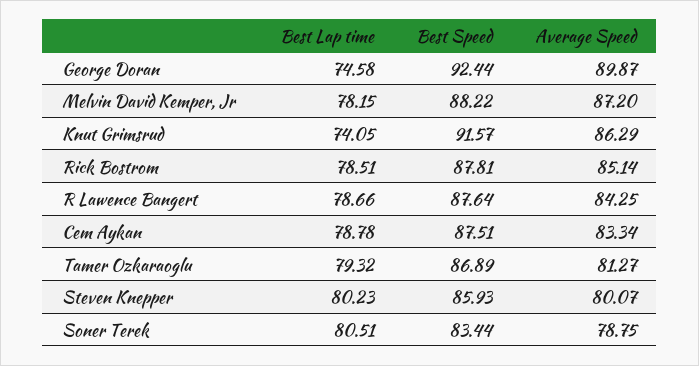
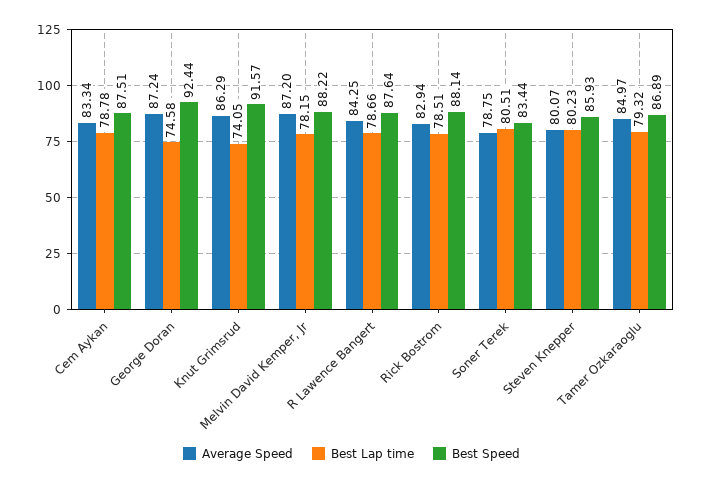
  {
    "Best Lap time": {
      "George Doran": 74.58,
      "Melvin David Kemper, Jr": 78.15,
      "Knut Grimsrud": 74.05,
      "Rick Bostrom": 78.51,
      "R Lawence Bangert": 78.66,
      "Cem Aykan": 78.78,
      "Tamer Ozkaraoglu": 79.32,
      "Steven Knepper": 80.23,
      "Soner Terek": 80.51
    },
    "Best Speed": {
      "George Doran": 92.44,
      "Melvin David Kemper, Jr": 88.22,
      "Knut Grimsrud": 91.57,
-     "Rick Bostrom": 87.81,
+     "Rick Bostrom": 88.14,
      "R Lawence Bangert": 87.64,
      "Cem Aykan": 87.51,
      "Tamer Ozkaraoglu": 86.89,
      "Steven Knepper": 85.93,
      "Soner Terek": 83.44
    },
    "Average Speed": {
-     "George Doran": 89.87,
+     "George Doran": 87.24,
      "Melvin David Kemper, Jr": 87.2,
      "Knut Grimsrud": 86.29,
-     "Rick Bostrom": 85.14,
+     "Rick Bostrom": 82.94,
      "R Lawence Bangert": 84.25,
      "Cem Aykan": 83.34,
-     "Tamer Ozkaraoglu": 81.27,
+     "Tamer Ozkaraoglu": 84.97,
      "Steven Knepper": 80.07,
      "Soner Terek": 78.75
    }
  }

